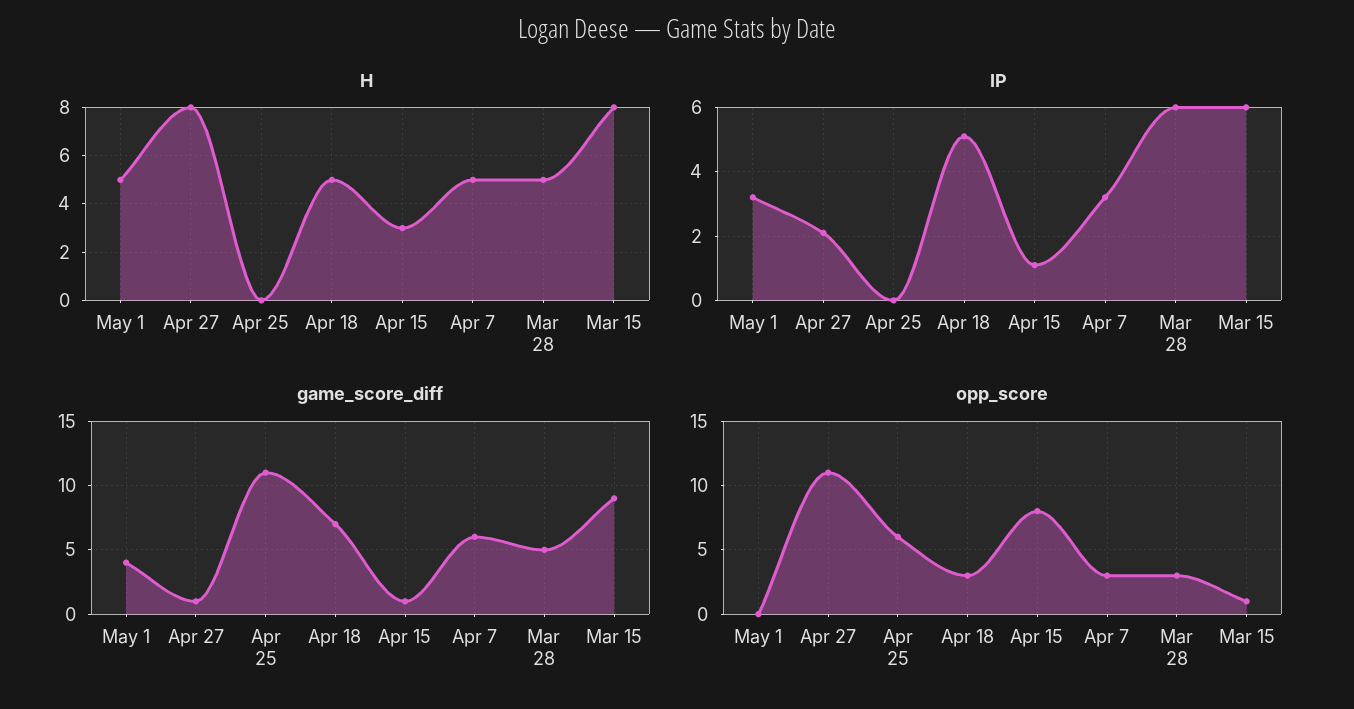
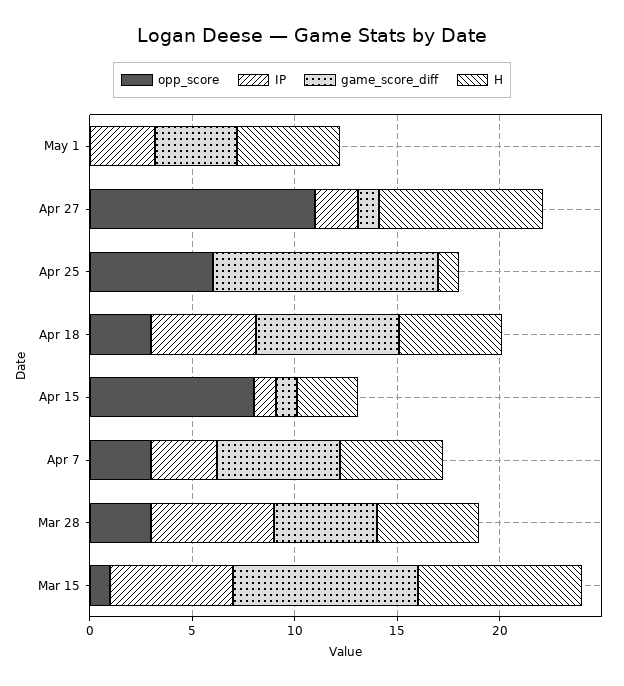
  {
    "H": {
      "May 1": 5,
      "Apr 27": 8,
-     "Apr 25": 0,
+     "Apr 25": 1,
      "Apr 18": 5,
      "Apr 15": 3,
      "Apr 7": 5,
      "Mar 28": 5,
      "Mar 15": 8
    },
    "IP": {
      "May 1": 3,
      "Apr 27": 2,
      "Apr 25": 0,
      "Apr 18": 5,
      "Apr 15": 1,
      "Apr 7": 3,
      "Mar 28": 6,
      "Mar 15": 6
    },
    "game_score_diff": {
      "May 1": 4,
      "Apr 27": 1,
      "Apr 25": 11,
      "Apr 18": 7,
      "Apr 15": 1,
      "Apr 7": 6,
      "Mar 28": 5,
      "Mar 15": 9
    },
    "opp_score": {
      "May 1": 0,
      "Apr 27": 11,
      "Apr 25": 6,
      "Apr 18": 3,
      "Apr 15": 8,
      "Apr 7": 3,
      "Mar 28": 3,
      "Mar 15": 1
    }
  }

